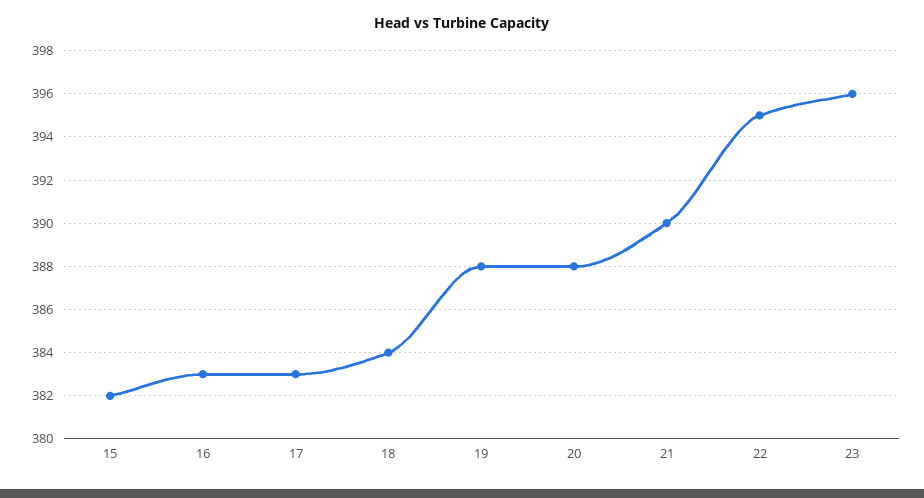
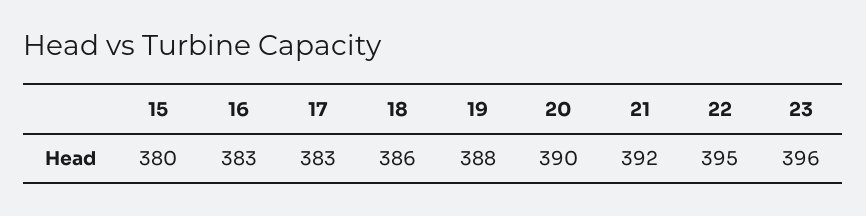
  {
-   "15": 382,
+   "15": 380,
    "16": 383,
    "17": 383,
-   "18": 384,
+   "18": 386,
    "19": 388,
-   "20": 388,
+   "20": 390,
-   "21": 390,
+   "21": 392,
    "22": 395,
    "23": 396
  }

